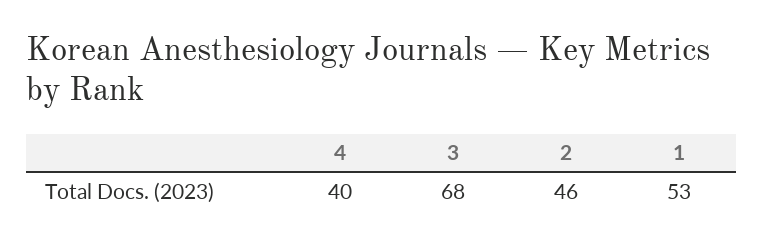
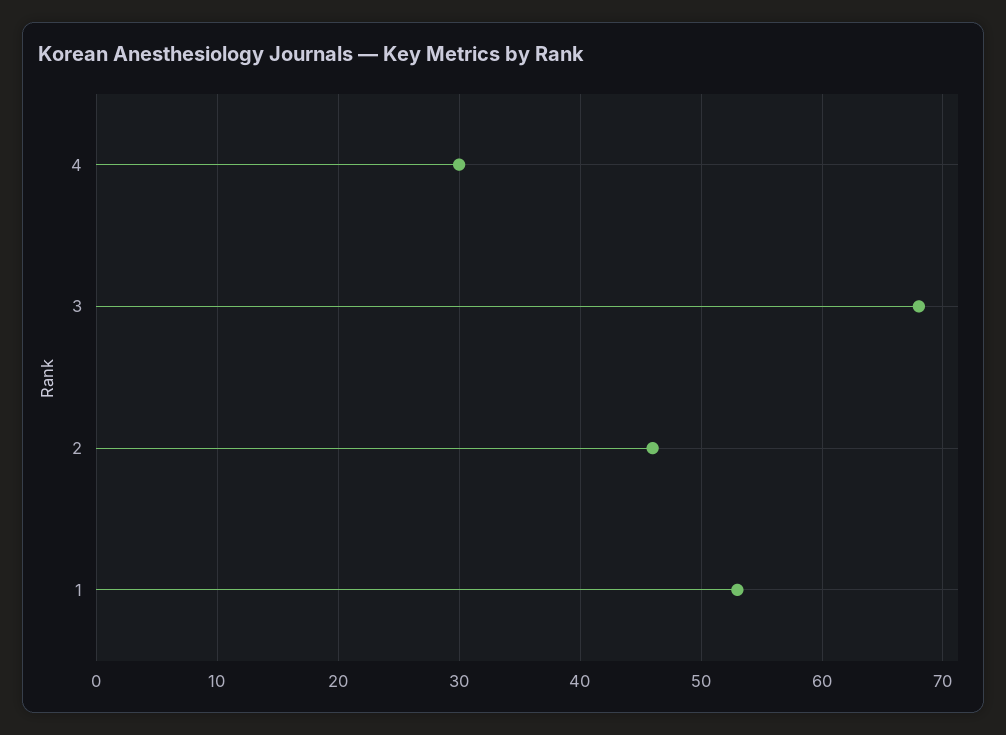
  {
-   "4": 40,
+   "4": 30,
    "3": 68,
    "2": 46,
    "1": 53
  }

